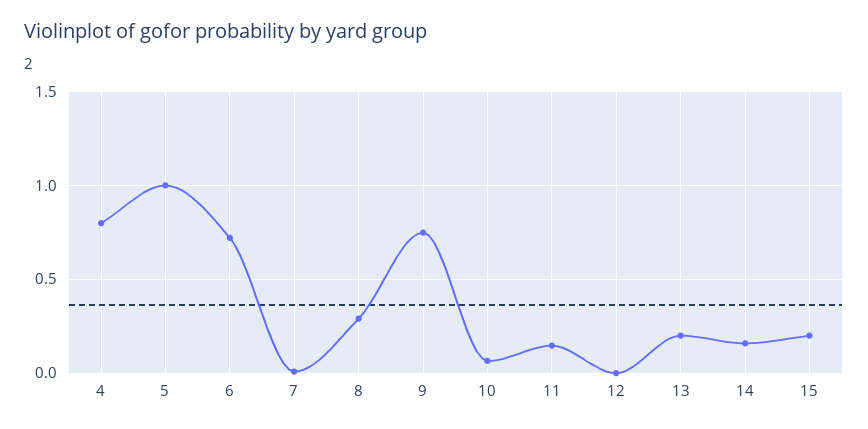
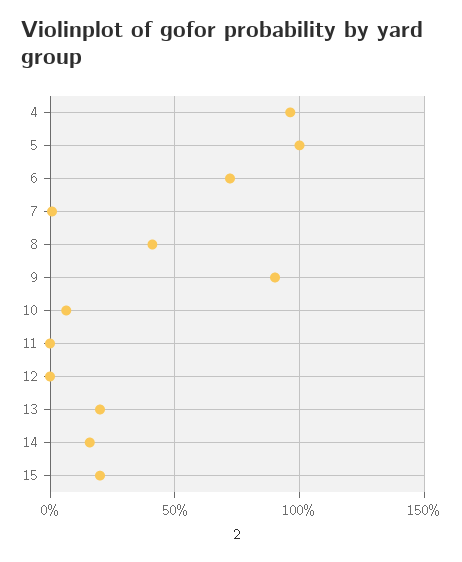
  {
-   "4": 0.8,
+   "4": 0.95,
    "5": 1,
    "6": 0.7,
    "7": 0,
-   "8": 0.3,
+   "8": 0.4,
-   "9": 0.75,
+   "9": 0.9,
    "10": 0.05,
-   "11": 0.15,
+   "11": 0,
    "12": 0,
    "13": 0.2,
    "14": 0.15,
    "15": 0.2
  }

